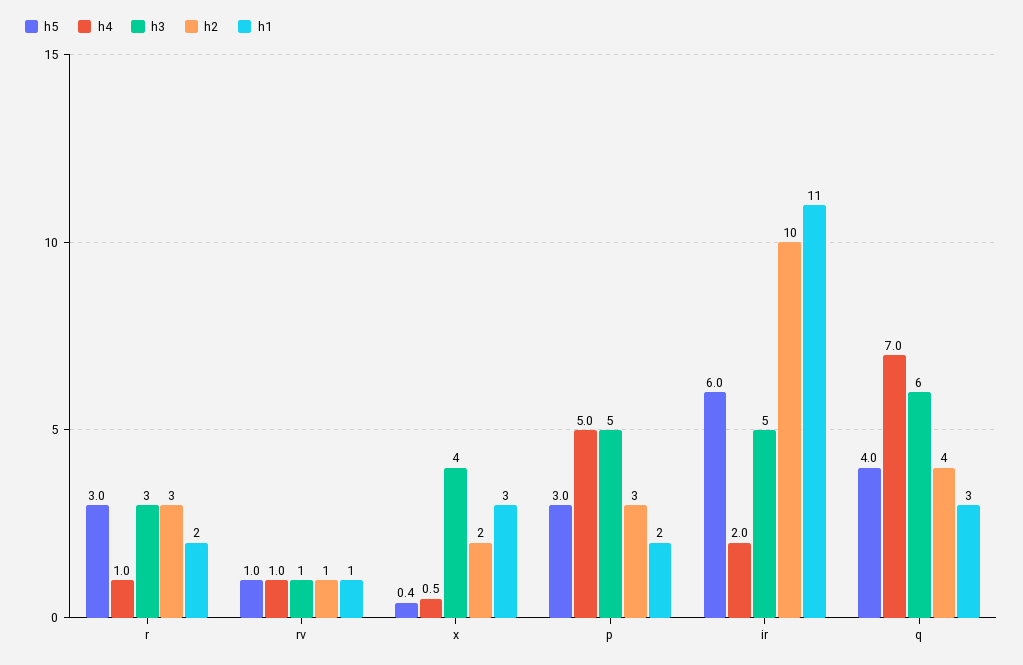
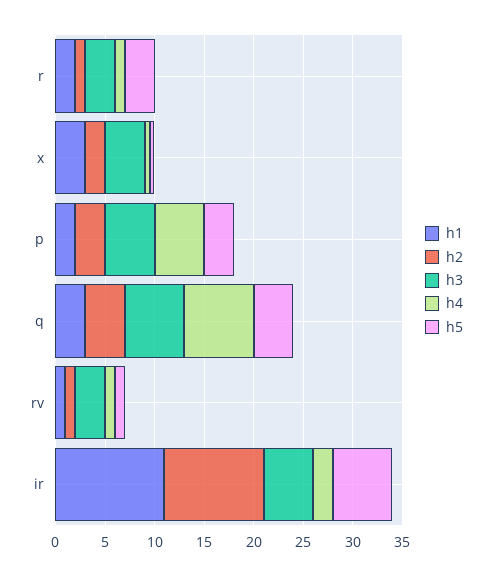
  {
    "h5": {
      "r": 3,
      "rv": 1,
      "x": 0.4,
      "p": 3,
      "ir": 6,
      "q": 4
    },
    "h4": {
      "r": 1,
      "rv": 1,
      "x": 0.5,
      "p": 5,
      "ir": 2,
      "q": 7
    },
    "h3": {
      "r": 3,
-     "rv": 1,
+     "rv": 3,
      "x": 4,
      "p": 5,
      "ir": 5,
      "q": 6
    },
    "h2": {
-     "r": 3,
+     "r": 1,
      "rv": 1,
      "x": 2,
      "p": 3,
      "ir": 10,
      "q": 4
    },
    "h1": {
      "r": 2,
      "rv": 1,
      "x": 3,
      "p": 2,
      "ir": 11,
      "q": 3
    }
  }

